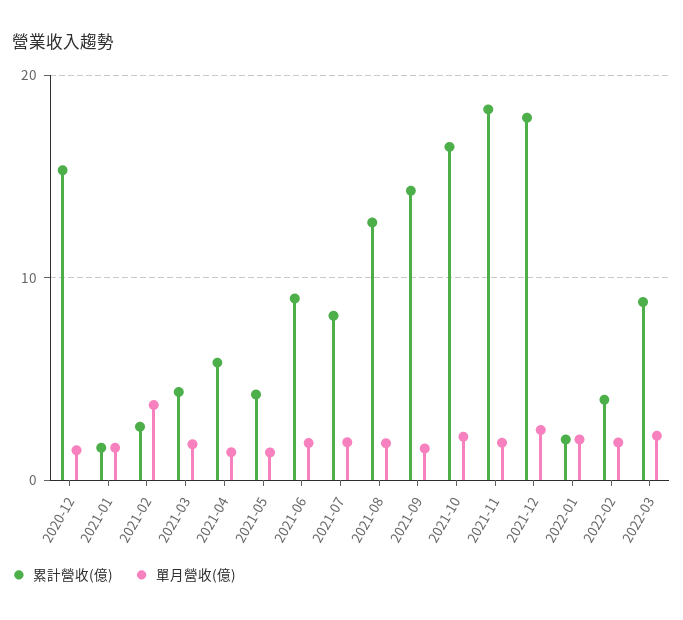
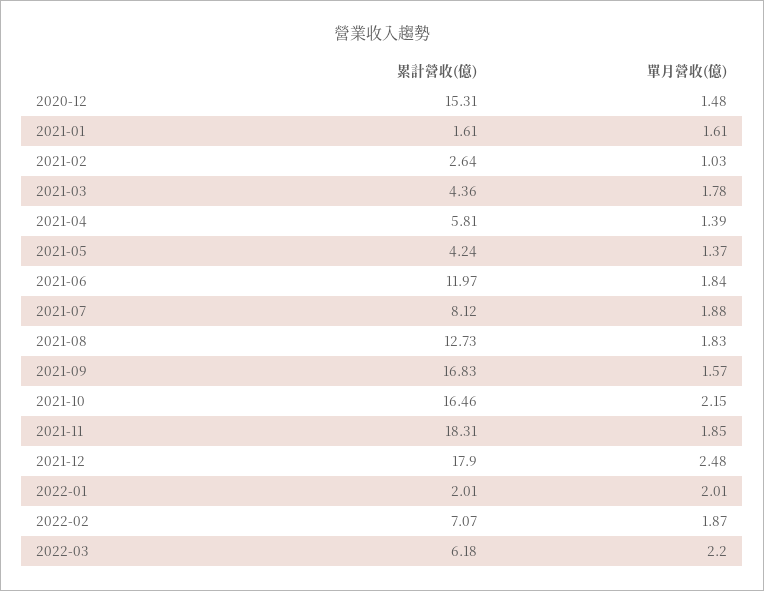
  {
    "累計營收(億)": {
      "2020-12": 15.31,
      "2021-01": 1.61,
      "2021-02": 2.64,
      "2021-03": 4.36,
      "2021-04": 5.81,
      "2021-05": 4.24,
-     "2021-06": 9,
+     "2021-06": 11.97,
      "2021-07": 8.12,
      "2021-08": 12.73,
-     "2021-09": 14,
+     "2021-09": 16.83,
      "2021-10": 16.46,
      "2021-11": 18.31,
      "2021-12": 17.9,
      "2022-01": 2.01,
-     "2022-02": 4,
+     "2022-02": 7.07,
-     "2022-03": 9
+     "2022-03": 6.18
    },
    "單月營收(億)": {
      "2020-12": 1.48,
      "2021-01": 1.61,
-     "2021-02": 4,
+     "2021-02": 1.03,
      "2021-03": 1.78,
      "2021-04": 1.39,
      "2021-05": 1.37,
      "2021-06": 1.84,
      "2021-07": 1.88,
      "2021-08": 1.83,
      "2021-09": 1.57,
      "2021-10": 2.15,
      "2021-11": 1.85,
      "2021-12": 2.48,
      "2022-01": 2.01,
      "2022-02": 1.87,
      "2022-03": 2.2
    }
  }

